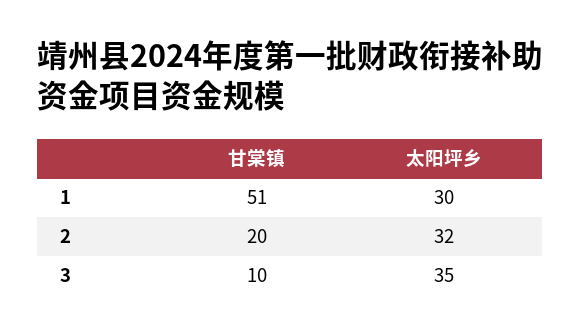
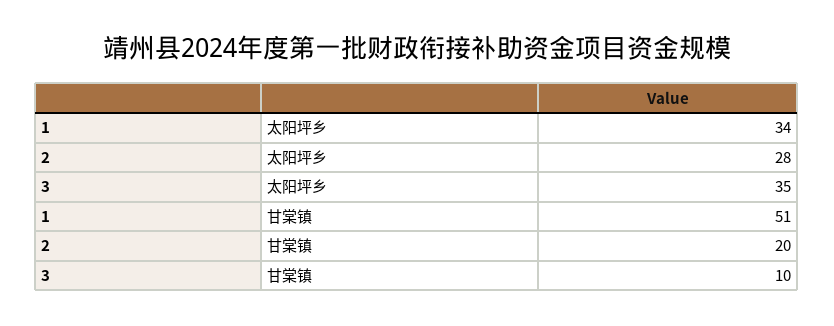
  {
    "甘棠镇": {
      "1": 51,
      "2": 20,
      "3": 10
    },
    "太阳坪乡": {
-     "1": 30,
+     "1": 34,
-     "2": 32,
+     "2": 28,
      "3": 35
    }
  }

